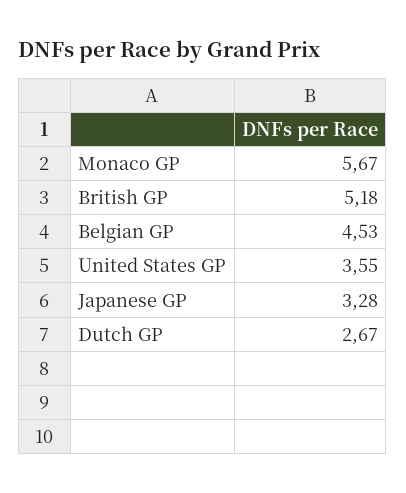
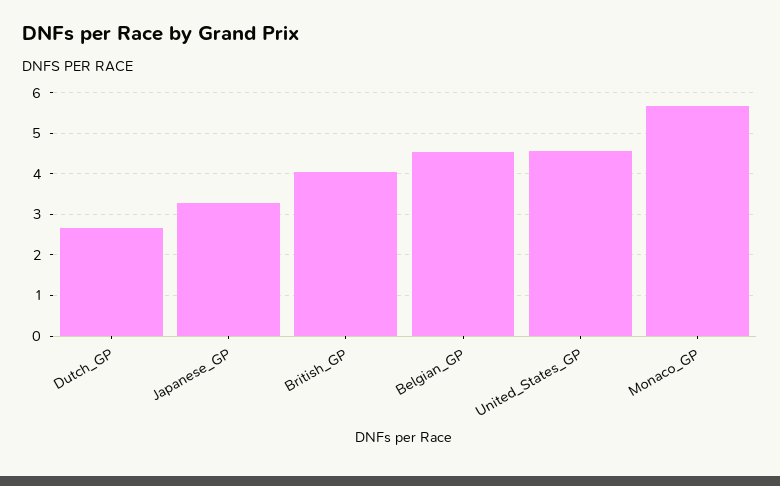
  {
    "Monaco GP": 5.67,
-   "British GP": 5.18,
+   "British GP": 4,
    "Belgian GP": 4.53,
-   "United States GP": 3.55,
+   "United States GP": 4.6,
    "Japanese GP": 3.28,
    "Dutch GP": 2.67
  }

